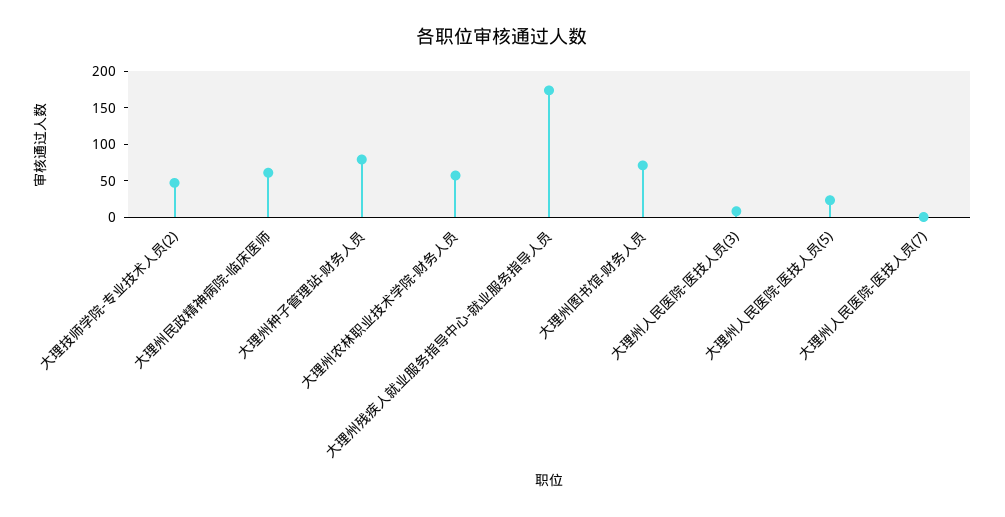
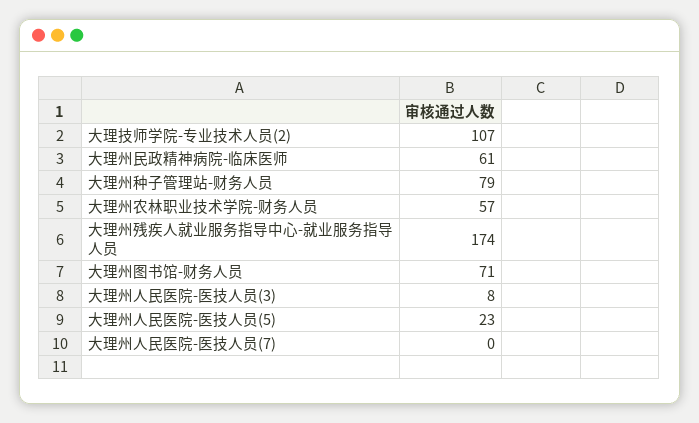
  {
-   "大理技师学院-专业技术人员(2)": 50,
+   "大理技师学院-专业技术人员(2)": 107,
    "大理州民政精神病院-临床医师": 61,
    "大理州种子管理站-财务人员": 79,
    "大理州农林职业技术学院-财务人员": 57,
    "大理州残疾人就业服务指导中心-就业服务指导人员": 174,
    "大理州图书馆-财务人员": 71,
    "大理州人民医院-医技人员(3)": 8,
    "大理州人民医院-医技人员(5)": 23,
    "大理州人民医院-医技人员(7)": 0
  }

